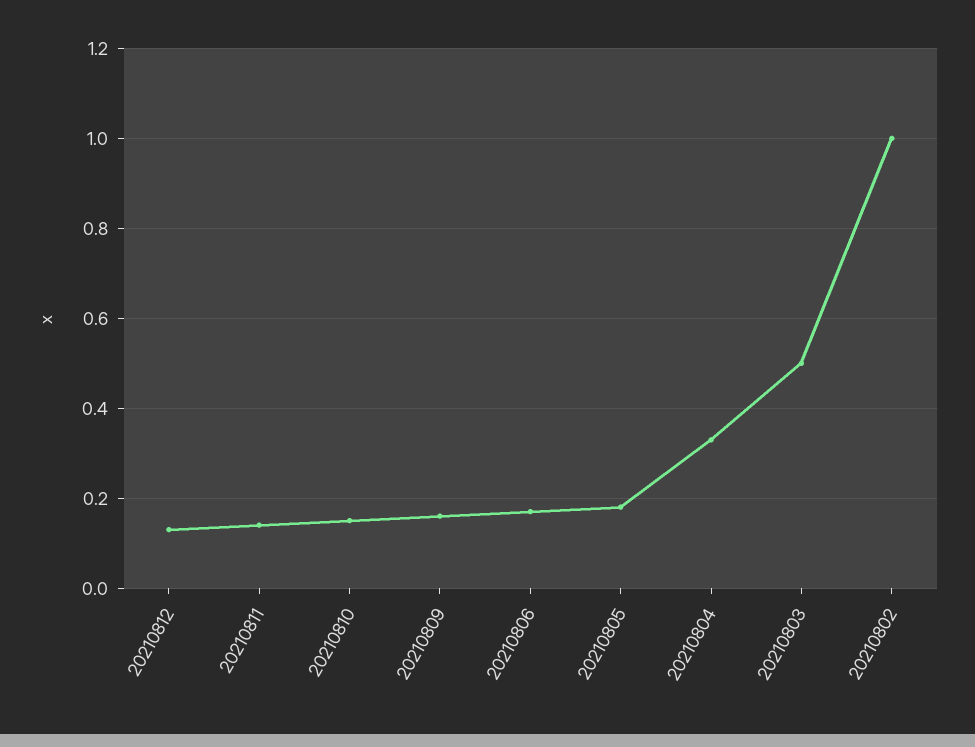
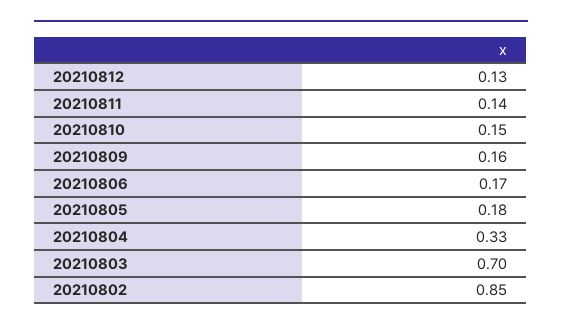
  {
    "20210812": 0.13,
    "20210811": 0.14,
    "20210810": 0.15,
    "20210809": 0.16,
    "20210806": 0.17,
    "20210805": 0.18,
    "20210804": 0.33,
-   "20210803": 0.5,
+   "20210803": 0.7,
-   "20210802": 1
+   "20210802": 0.85
  }

